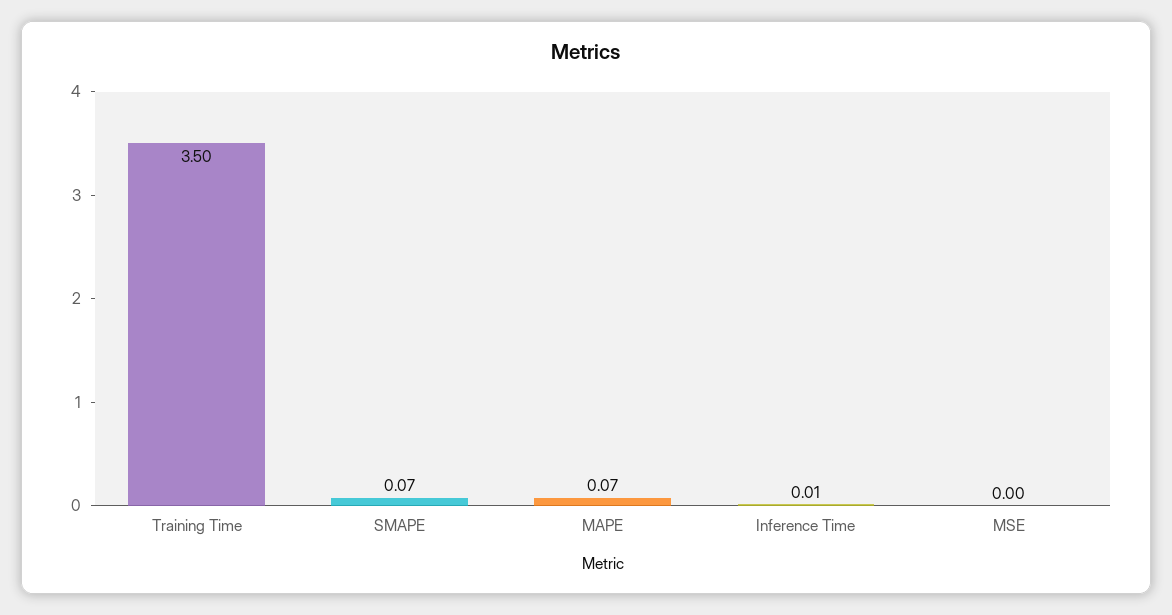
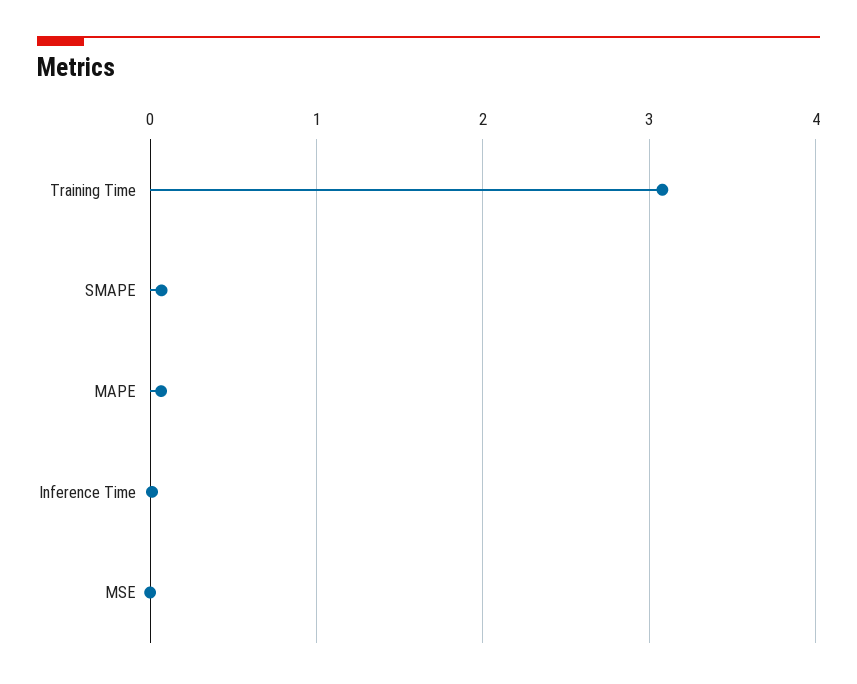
  {
-   "Training Time": 3.5,
+   "Training Time": 3.1,
    "SMAPE": 0.07,
    "MAPE": 0.07,
    "Inference Time": 0.01,
    "MSE": 0
  }

